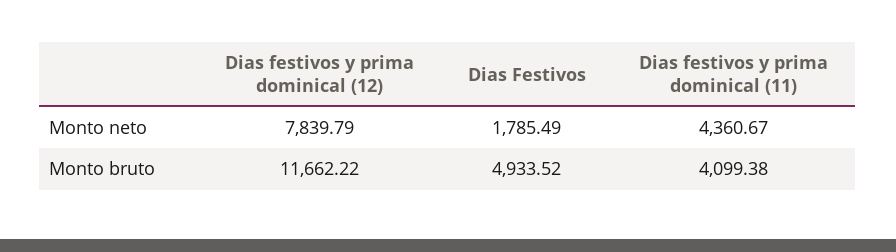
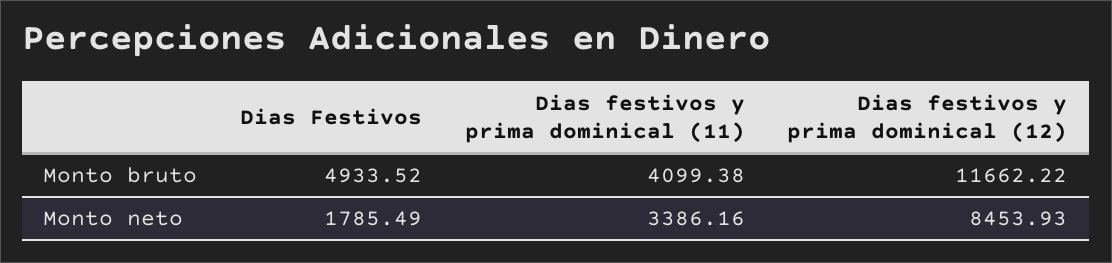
  {
    "Dias festivos y prima dominical (12)": {
-     "Monto neto": 7839.79,
+     "Monto neto": 8453.93,
      "Monto bruto": 11662.22
    },
    "Dias Festivos": {
      "Monto neto": 1785.49,
      "Monto bruto": 4933.52
    },
    "Dias festivos y prima dominical (11)": {
-     "Monto neto": 4360.67,
+     "Monto neto": 3386.16,
      "Monto bruto": 4099.38
    }
  }

